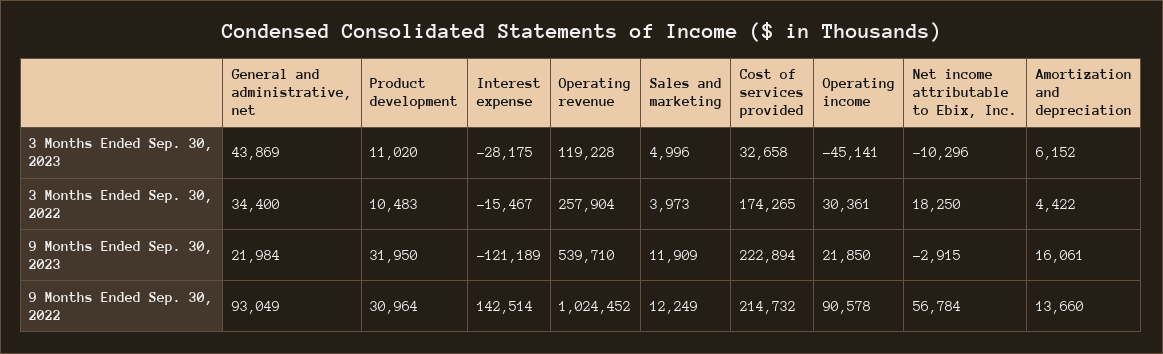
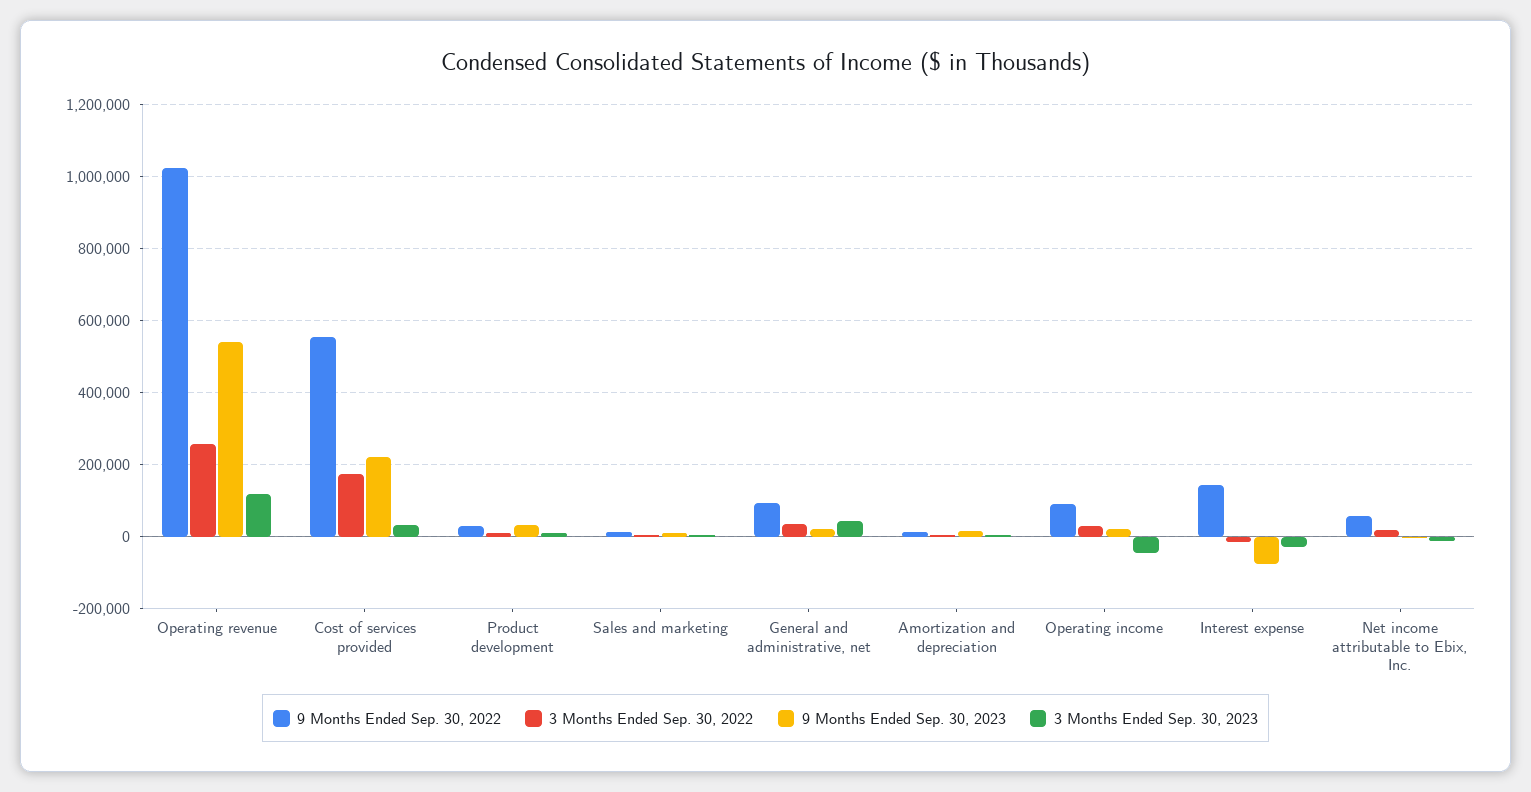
  {
    "3 Months Ended Sep. 30, 2023": {
      "General and administrative, net": 43869,
      "Product development": 11020,
      "Interest expense": -28175,
      "Operating revenue": 119228,
      "Sales and marketing": 4996,
      "Cost of services provided": 32658,
      "Operating income": -45141,
      "Net income attributable to Ebix, Inc.": -10296,
      "Amortization and depreciation": 6152
    },
    "3 Months Ended Sep. 30, 2022": {
      "General and administrative, net": 34400,
      "Product development": 10483,
      "Interest expense": -15467,
      "Operating revenue": 257904,
      "Sales and marketing": 3973,
      "Cost of services provided": 174265,
      "Operating income": 30361,
      "Net income attributable to Ebix, Inc.": 18250,
      "Amortization and depreciation": 4422
    },
    "9 Months Ended Sep. 30, 2023": {
      "General and administrative, net": 21984,
      "Product development": 31950,
-     "Interest expense": -121189,
+     "Interest expense": -80000,
      "Operating revenue": 539710,
      "Sales and marketing": 11909,
      "Cost of services provided": 222894,
      "Operating income": 21850,
      "Net income attributable to Ebix, Inc.": -2915,
      "Amortization and depreciation": 16061
    },
    "9 Months Ended Sep. 30, 2022": {
      "General and administrative, net": 93049,
      "Product development": 30964,
      "Interest expense": 142514,
      "Operating revenue": 1024452,
      "Sales and marketing": 12249,
-     "Cost of services provided": 214732,
+     "Cost of services provided": 560000,
      "Operating income": 90578,
      "Net income attributable to Ebix, Inc.": 56784,
      "Amortization and depreciation": 13660
    }
  }

